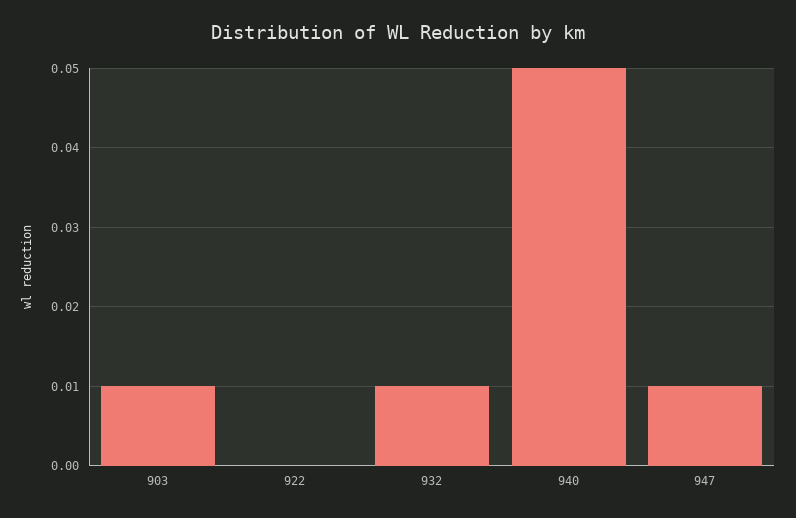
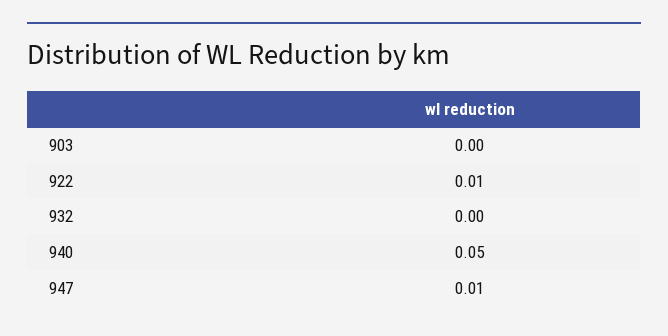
  {
-   "903": 0.01,
+   "903": 0,
-   "922": 0,
+   "922": 0.01,
-   "932": 0.01,
+   "932": 0,
    "940": 0.05,
    "947": 0.01
  }

